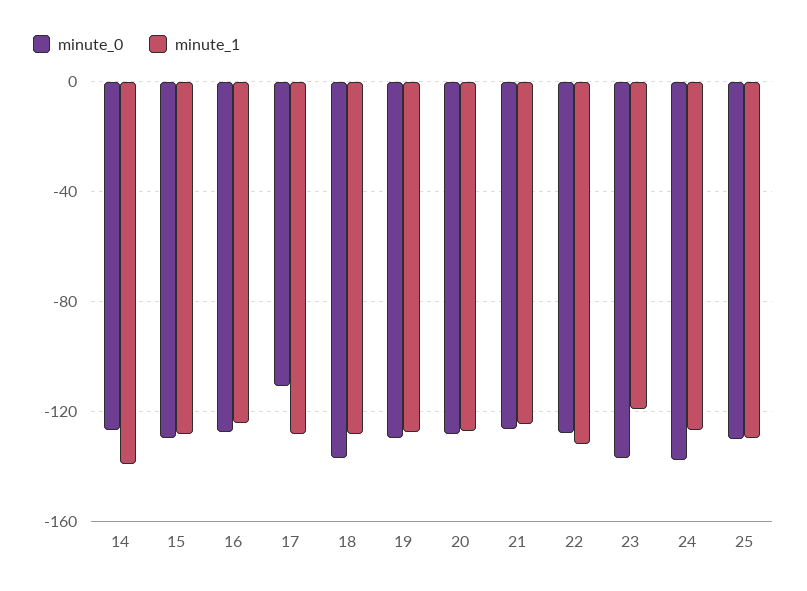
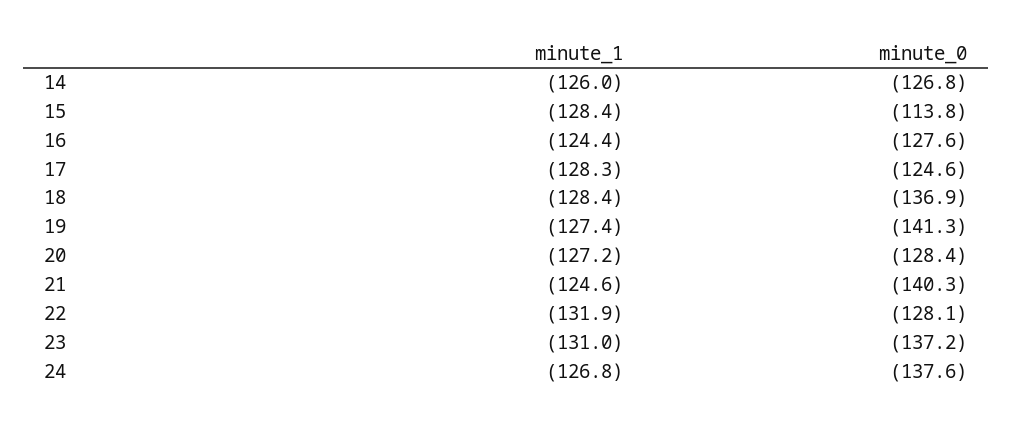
  {
    "minute_0": {
      "14": -126.8,
-     "15": -130,
+     "15": -113.8,
      "16": -127.6,
-     "17": -110,
+     "17": -124.6,
      "18": -136.9,
-     "19": -130,
+     "19": -141.3,
      "20": -128.4,
-     "21": -125,
+     "21": -140.3,
      "22": -128.1,
      "23": -137.2,
-     "24": -137.6,
+     "24": -137.6
-     "25": -130
    },
    "minute_1": {
-     "14": -140,
+     "14": -126,
      "15": -128.4,
      "16": -124.4,
      "17": -128.3,
      "18": -128.4,
      "19": -127.4,
      "20": -127.2,
      "21": -124.6,
      "22": -131.9,
-     "23": -120,
+     "23": -131,
-     "24": -126.8,
+     "24": -126.8
-     "25": -130
    }
  }

